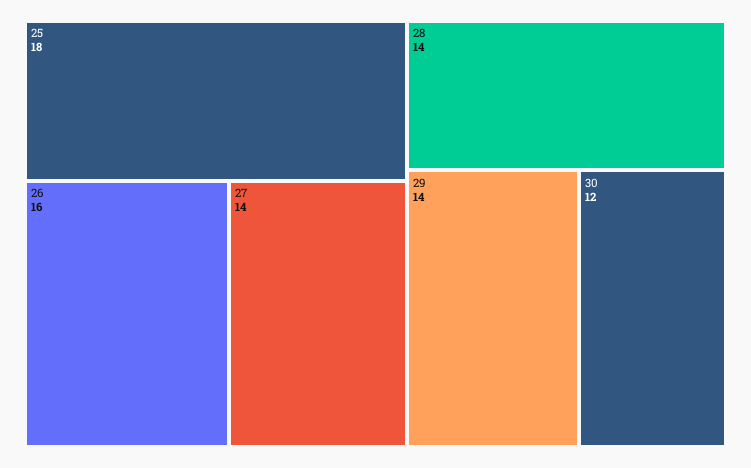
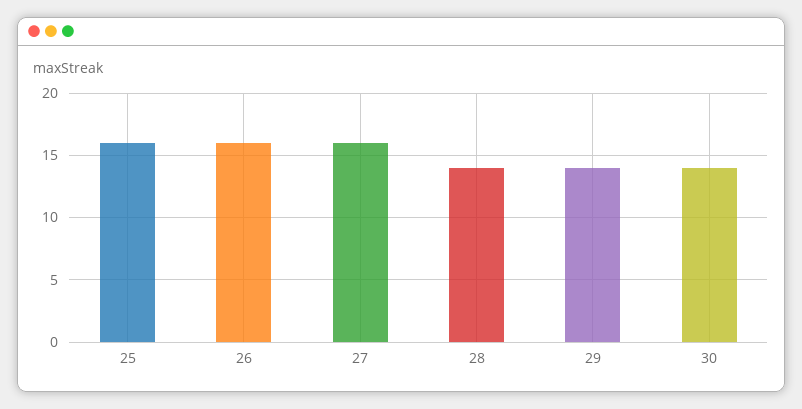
  {
-   "25": 18,
+   "25": 16,
    "26": 16,
-   "27": 14,
+   "27": 16,
    "28": 14,
    "29": 14,
-   "30": 12
+   "30": 14
  }

